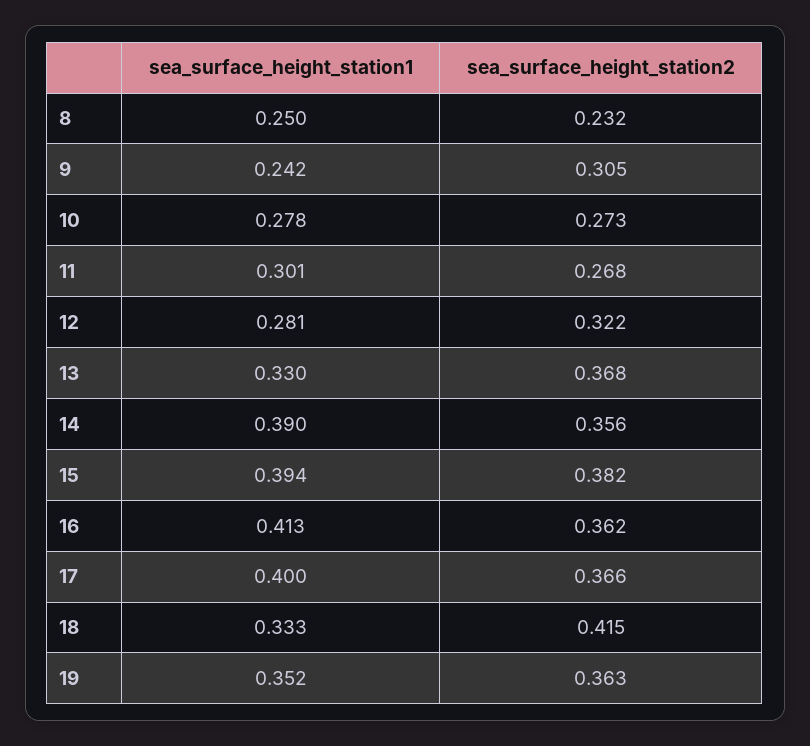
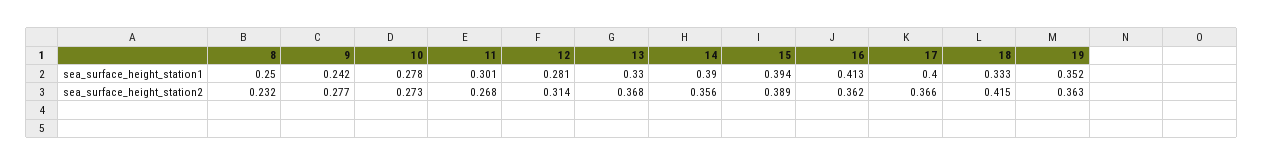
  {
    "sea_surface_height_station1": {
      "8": 0.25,
      "9": 0.242,
      "10": 0.278,
      "11": 0.301,
      "12": 0.281,
      "13": 0.33,
      "14": 0.39,
      "15": 0.394,
      "16": 0.413,
      "17": 0.4,
      "18": 0.333,
      "19": 0.352
    },
    "sea_surface_height_station2": {
      "8": 0.232,
-     "9": 0.305,
+     "9": 0.277,
      "10": 0.273,
      "11": 0.268,
-     "12": 0.322,
+     "12": 0.314,
      "13": 0.368,
      "14": 0.356,
-     "15": 0.382,
+     "15": 0.389,
      "16": 0.362,
      "17": 0.366,
      "18": 0.415,
      "19": 0.363
    }
  }

